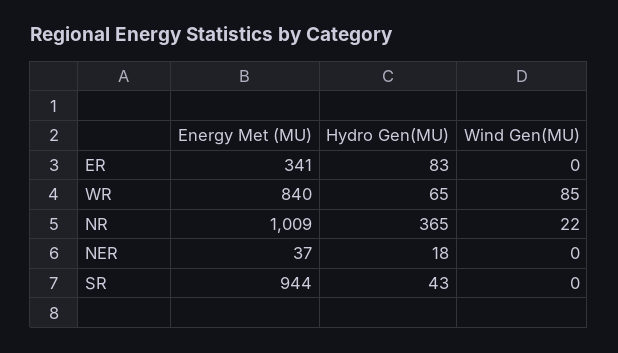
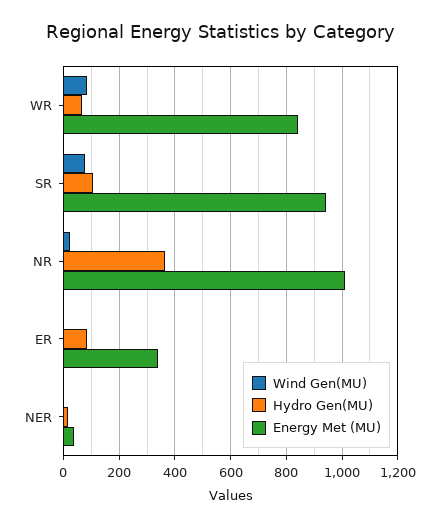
  {
    "Energy Met (MU)": {
      "ER": 341,
      "WR": 840,
      "NR": 1009,
      "NER": 37,
      "SR": 944
    },
    "Hydro Gen(MU)": {
      "ER": 83,
      "WR": 65,
      "NR": 365,
      "NER": 18,
-     "SR": 43
+     "SR": 100
    },
    "Wind Gen(MU)": {
      "ER": 0,
      "WR": 85,
      "NR": 22,
      "NER": 0,
-     "SR": 0
+     "SR": 75
    }
  }

